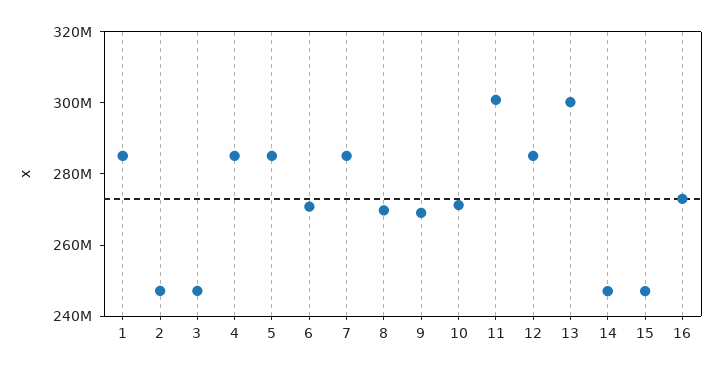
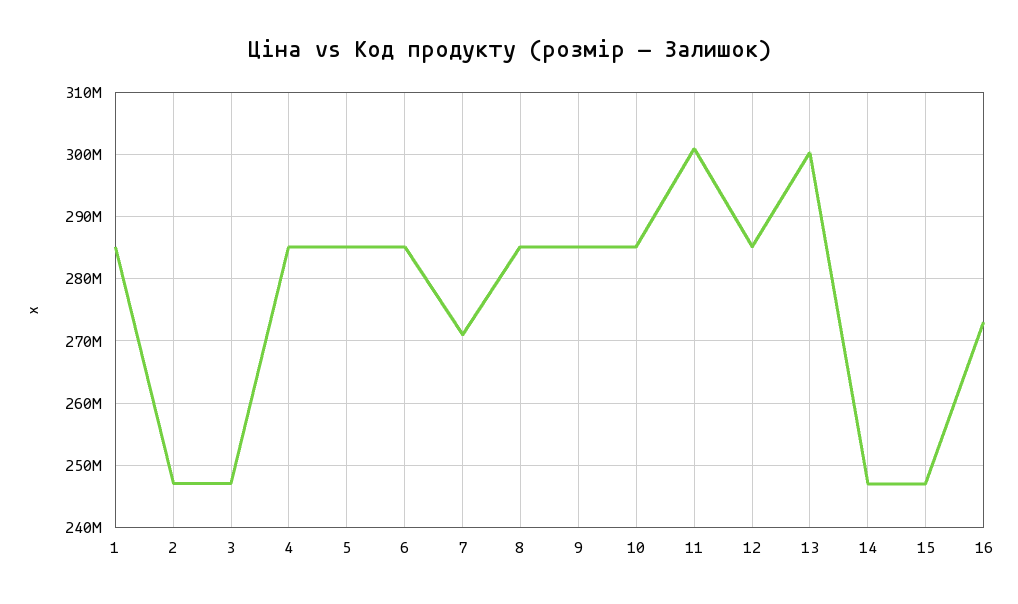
  {
    "1": 285000000,
    "2": 247000000,
    "3": 247000000,
    "4": 285000000,
    "5": 285000000,
-   "6": 270000000,
+   "6": 285000000,
-   "7": 285000000,
+   "7": 271000000,
-   "8": 270000000,
+   "8": 285000000,
-   "9": 270000000,
+   "9": 285000000,
-   "10": 270000000,
+   "10": 285000000,
    "11": 301000000,
    "12": 285000000,
    "13": 300000000,
    "14": 247000000,
    "15": 247000000,
    "16": 273000000
  }

